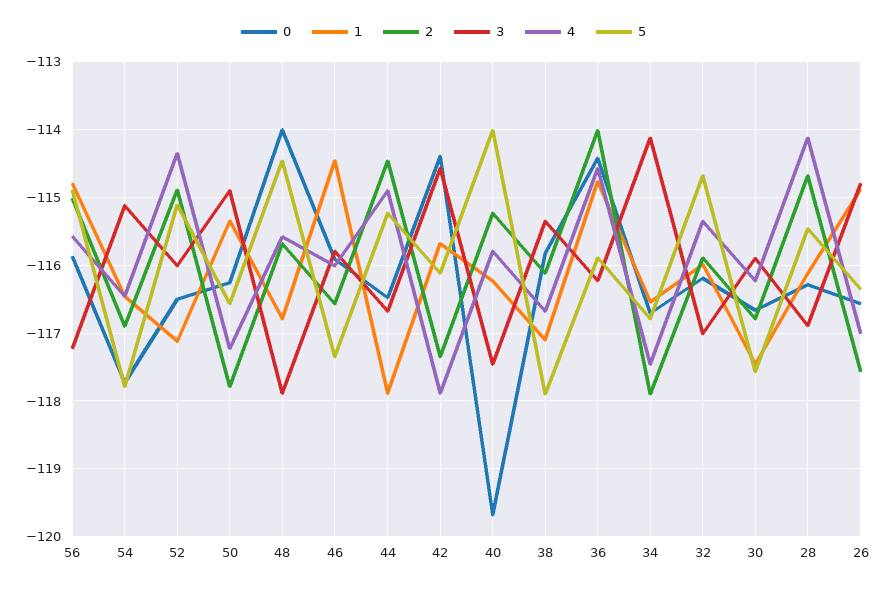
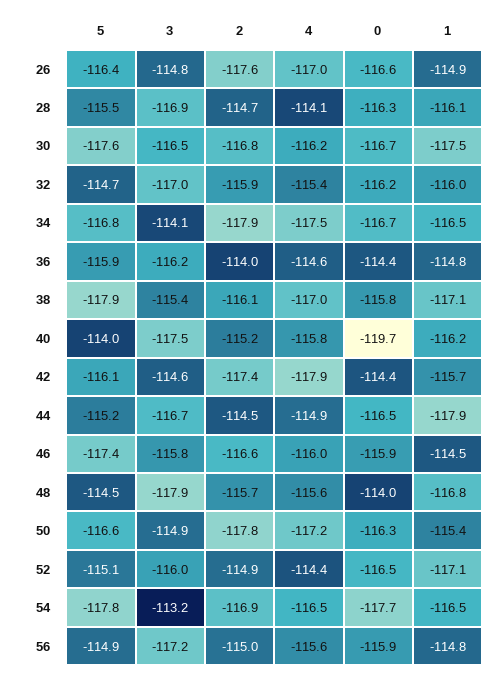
  {
    "0": {
      "56": -115.9,
      "54": -117.7,
      "52": -116.5,
      "50": -116.3,
      "48": -114,
      "46": -115.9,
      "44": -116.5,
      "42": -114.4,
      "40": -119.7,
      "38": -115.8,
      "36": -114.4,
      "34": -116.7,
      "32": -116.2,
      "30": -116.7,
      "28": -116.3,
      "26": -116.6
    },
    "1": {
      "56": -114.8,
      "54": -116.5,
      "52": -117.1,
      "50": -115.4,
      "48": -116.8,
      "46": -114.5,
      "44": -117.9,
      "42": -115.7,
      "40": -116.2,
      "38": -117.1,
      "36": -114.8,
      "34": -116.5,
      "32": -116,
      "30": -117.5,
      "28": -116.1,
      "26": -114.9
    },
    "2": {
      "56": -115,
      "54": -116.9,
      "52": -114.9,
      "50": -117.8,
      "48": -115.7,
      "46": -116.6,
      "44": -114.5,
      "42": -117.4,
      "40": -115.2,
      "38": -116.1,
      "36": -114,
      "34": -117.9,
      "32": -115.9,
      "30": -116.8,
      "28": -114.7,
      "26": -117.6
    },
    "3": {
      "56": -117.2,
-     "54": -115.1,
+     "54": -113.2,
      "52": -116,
      "50": -114.9,
      "48": -117.9,
      "46": -115.8,
      "44": -116.7,
      "42": -114.6,
      "40": -117.5,
      "38": -115.4,
      "36": -116.2,
      "34": -114.1,
      "32": -117,
-     "30": -115.9,
+     "30": -116.5,
      "28": -116.9,
      "26": -114.8
    },
    "4": {
      "56": -115.6,
      "54": -116.5,
      "52": -114.4,
      "50": -117.2,
      "48": -115.6,
      "46": -116,
      "44": -114.9,
      "42": -117.9,
      "40": -115.8,
-     "38": -116.7,
+     "38": -117,
      "36": -114.6,
      "34": -117.5,
      "32": -115.4,
      "30": -116.2,
      "28": -114.1,
      "26": -117
    },
    "5": {
      "56": -114.9,
      "54": -117.8,
      "52": -115.1,
      "50": -116.6,
      "48": -114.5,
      "46": -117.4,
      "44": -115.2,
      "42": -116.1,
      "40": -114,
      "38": -117.9,
      "36": -115.9,
      "34": -116.8,
      "32": -114.7,
      "30": -117.6,
      "28": -115.5,
      "26": -116.4
    }
  }

